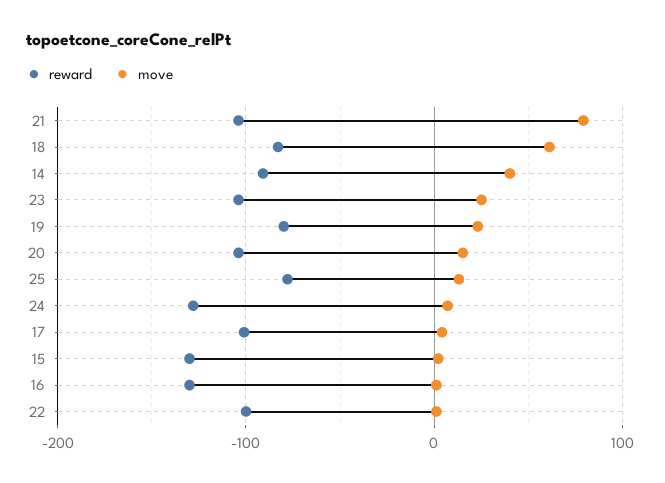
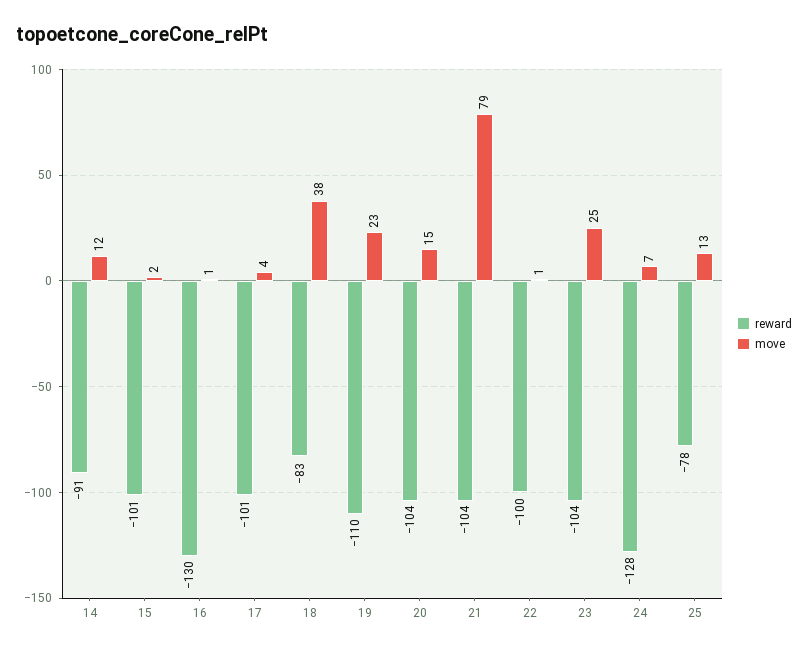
  {
    "reward": {
      "21": -104,
      "18": -83,
      "14": -91,
      "23": -104,
-     "19": -80,
+     "19": -110,
      "20": -104,
      "25": -78,
      "24": -128,
      "17": -101,
-     "15": -130,
+     "15": -101,
      "16": -130,
      "22": -100
    },
    "move": {
      "21": 79,
-     "18": 60,
+     "18": 38,
-     "14": 40,
+     "14": 12,
      "23": 25,
      "19": 23,
      "20": 15,
      "25": 13,
      "24": 7,
      "17": 4,
      "15": 2,
      "16": 1,
      "22": 1
    }
  }

